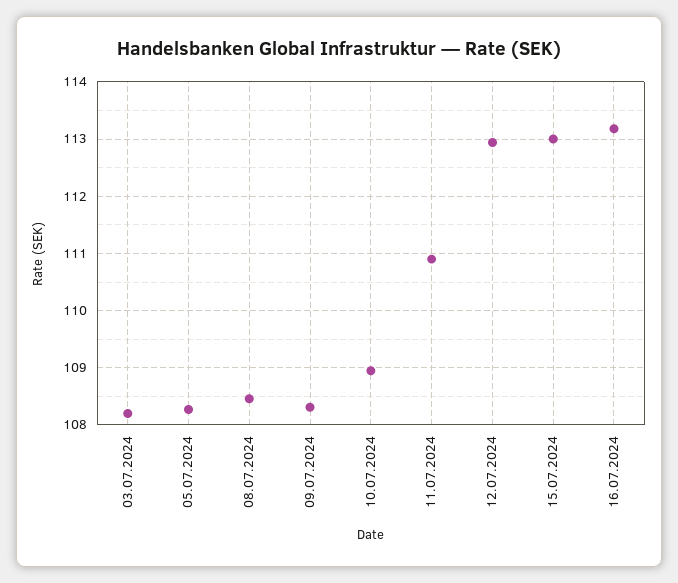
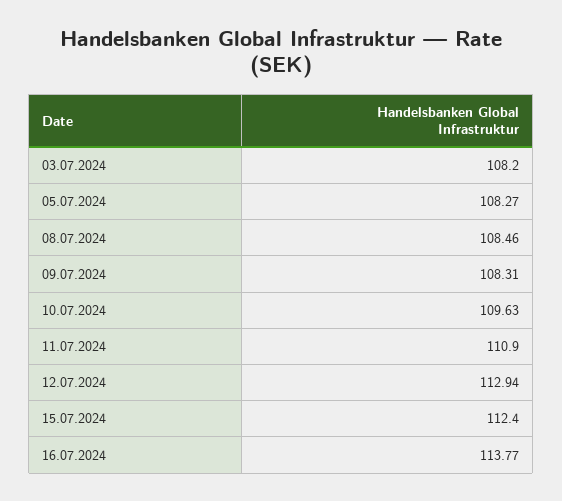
  {
    "03.07.2024": 108.2,
    "05.07.2024": 108.27,
    "08.07.2024": 108.46,
    "09.07.2024": 108.31,
-   "10.07.2024": 109,
+   "10.07.2024": 109.63,
    "11.07.2024": 110.9,
    "12.07.2024": 112.94,
-   "15.07.2024": 113,
+   "15.07.2024": 112.4,
-   "16.07.2024": 113.2
+   "16.07.2024": 113.77
  }

